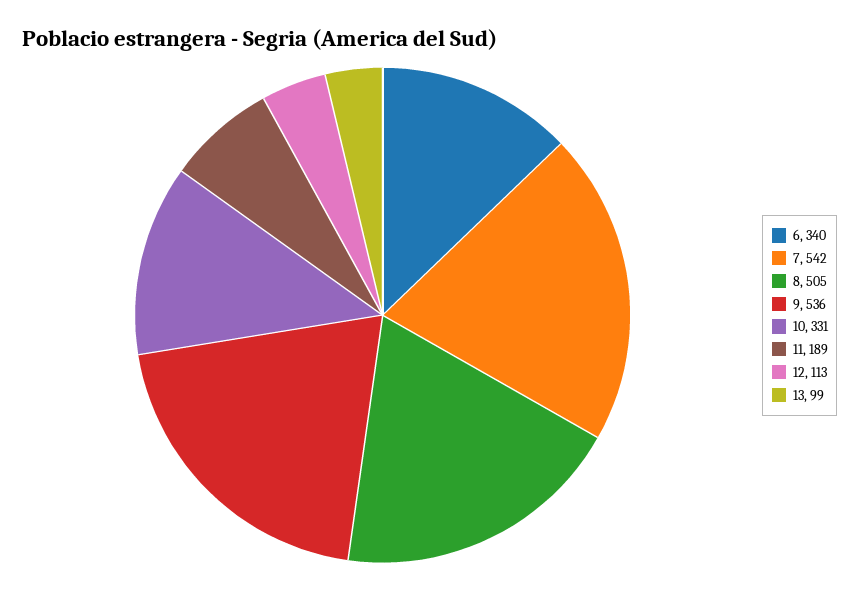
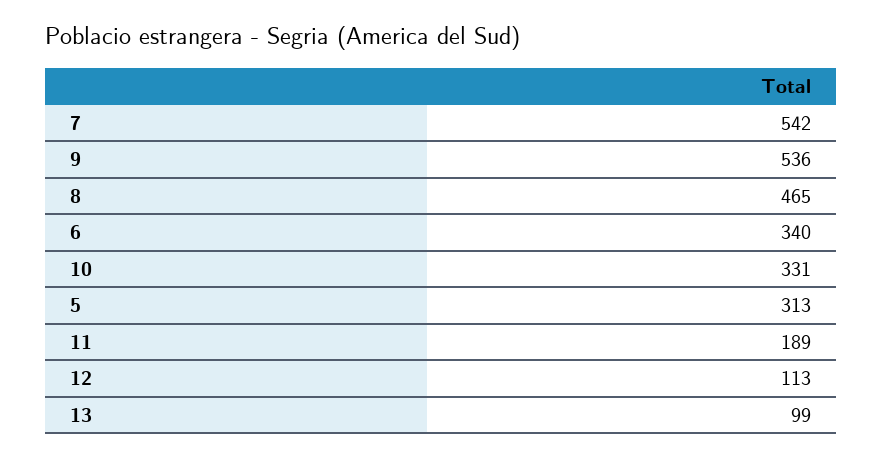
  {
    "6": 340,
    "7": 542,
-   "8": 505,
+   "8": 465,
    "9": 536,
    "10": 331,
    "11": 189,
    "12": 113,
-   "13": 99
+   "13": 99,
+   "5": 313
  }

